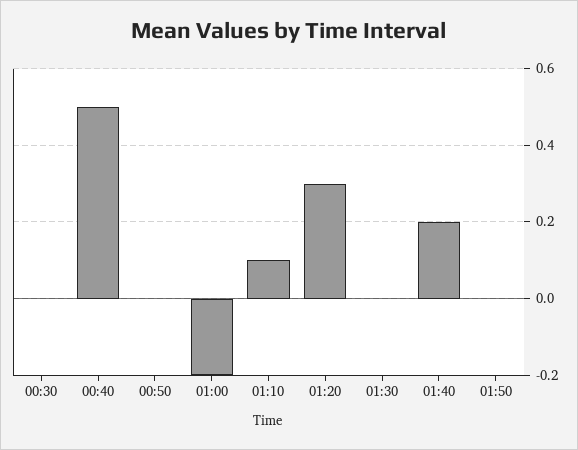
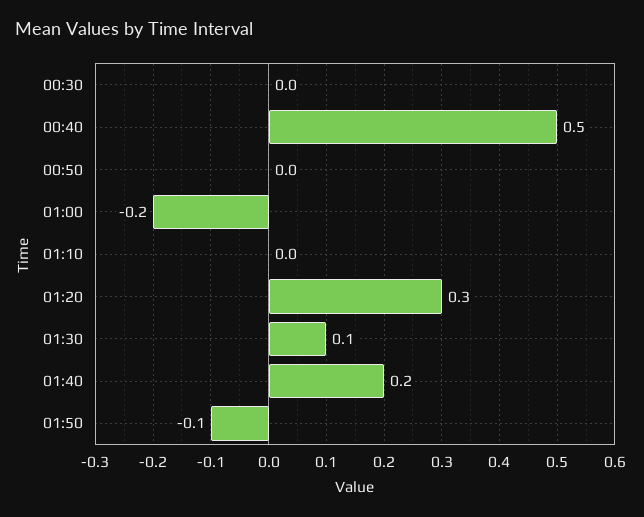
  {
    "00:30": 0,
    "00:40": 0.5,
    "00:50": 0,
    "01:00": -0.2,
-   "01:10": 0.1,
+   "01:10": 0,
    "01:20": 0.3,
-   "01:30": 0,
+   "01:30": 0.1,
    "01:40": 0.2,
-   "01:50": 0
+   "01:50": -0.1
  }

